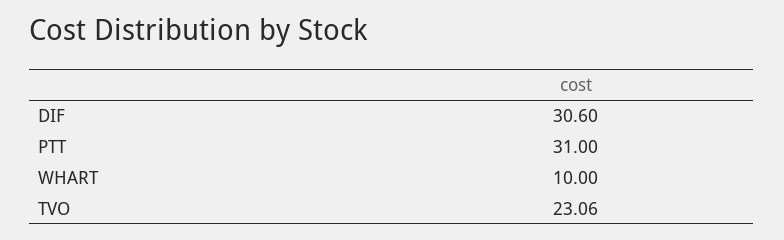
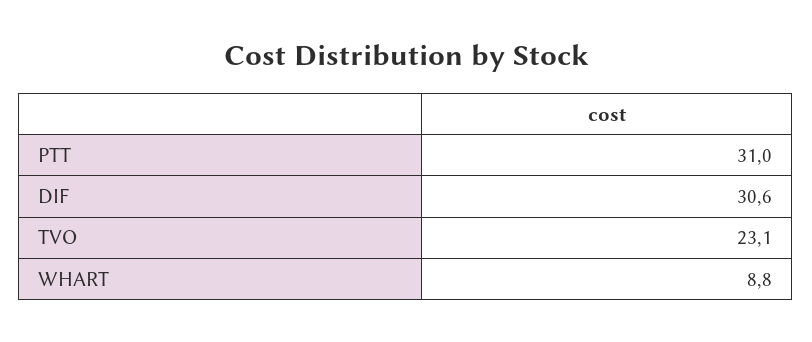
  {
    "DIF": 30.6,
    "PTT": 31,
-   "WHART": 10,
+   "WHART": 8.8,
-   "TVO": 23.06
+   "TVO": 23.1
  }

